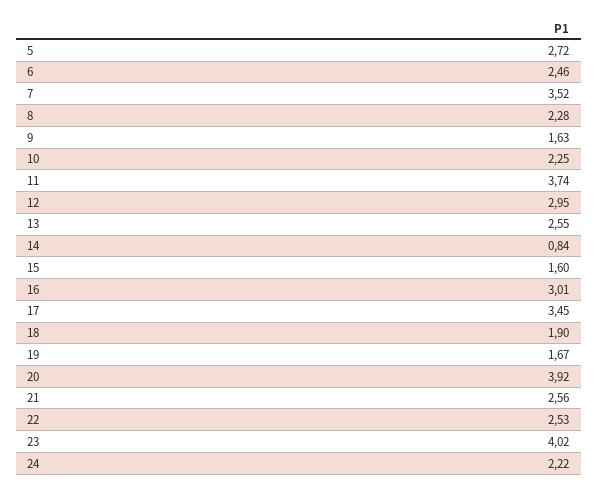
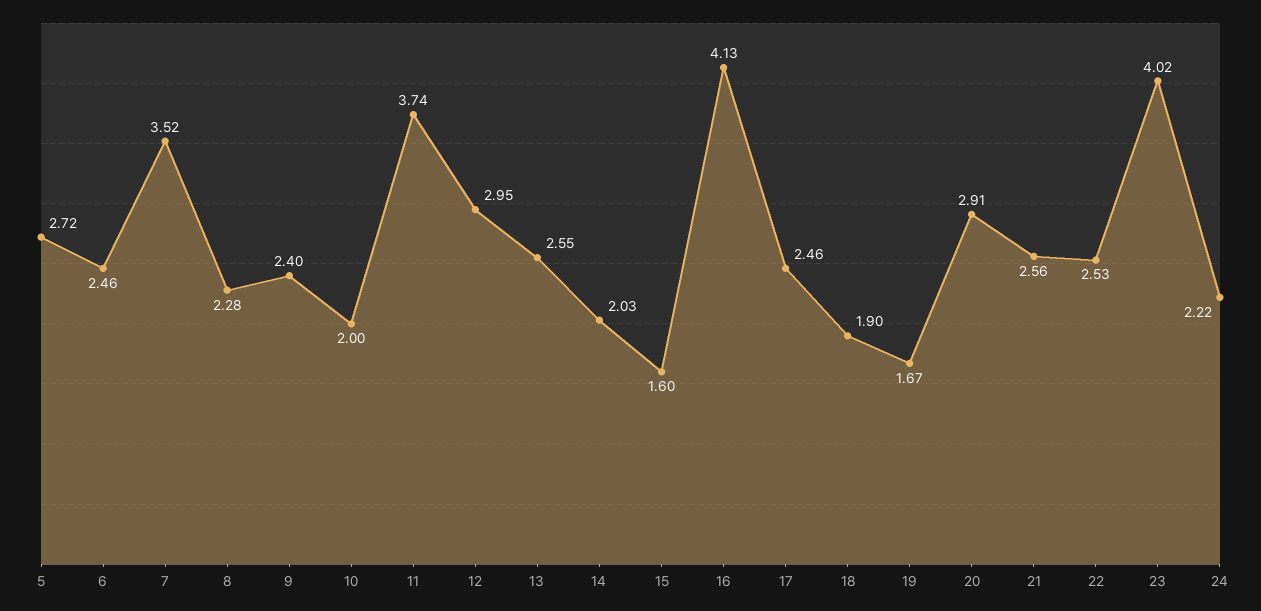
  {
    "5": 2.72,
    "6": 2.46,
    "7": 3.52,
    "8": 2.28,
-   "9": 1.63,
+   "9": 2.4,
-   "10": 2.25,
+   "10": 2,
    "11": 3.74,
    "12": 2.95,
    "13": 2.55,
-   "14": 0.84,
+   "14": 2.03,
    "15": 1.6,
-   "16": 3.01,
+   "16": 4.13,
-   "17": 3.45,
+   "17": 2.46,
    "18": 1.9,
    "19": 1.67,
-   "20": 3.92,
+   "20": 2.91,
    "21": 2.56,
    "22": 2.53,
    "23": 4.02,
    "24": 2.22
  }

